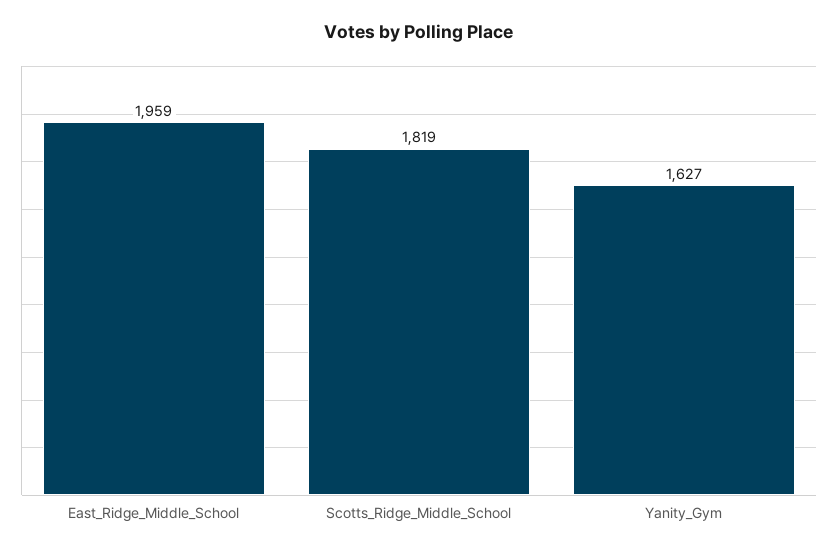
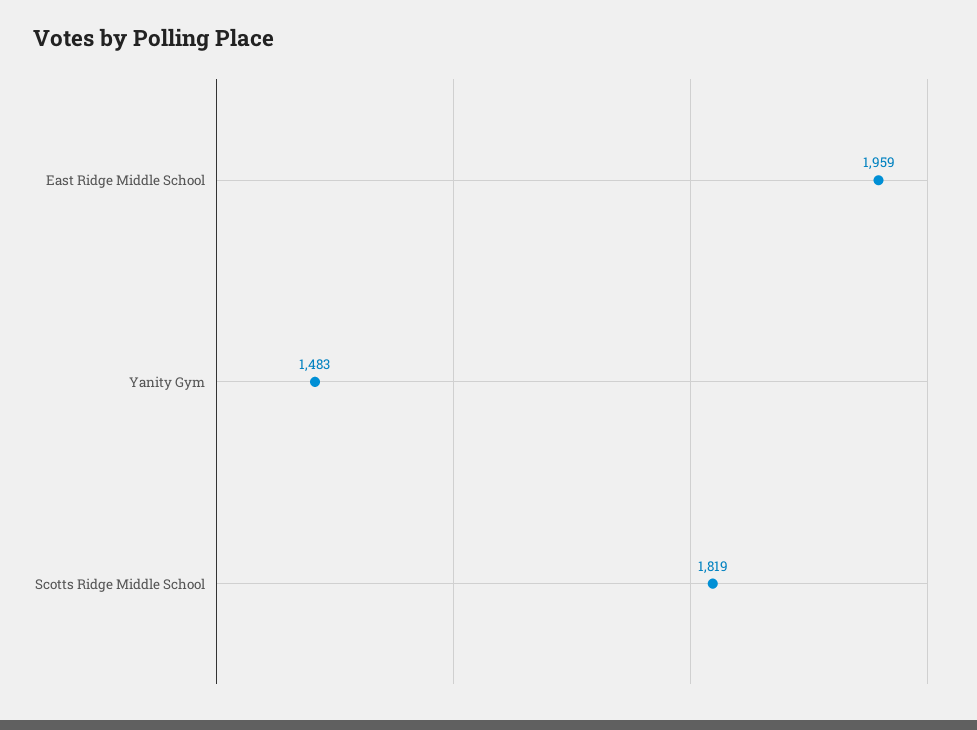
  {
    "East_Ridge_Middle_School": 1959,
    "Scotts_Ridge_Middle_School": 1819,
-   "Yanity_Gym": 1627
+   "Yanity_Gym": 1483
  }

